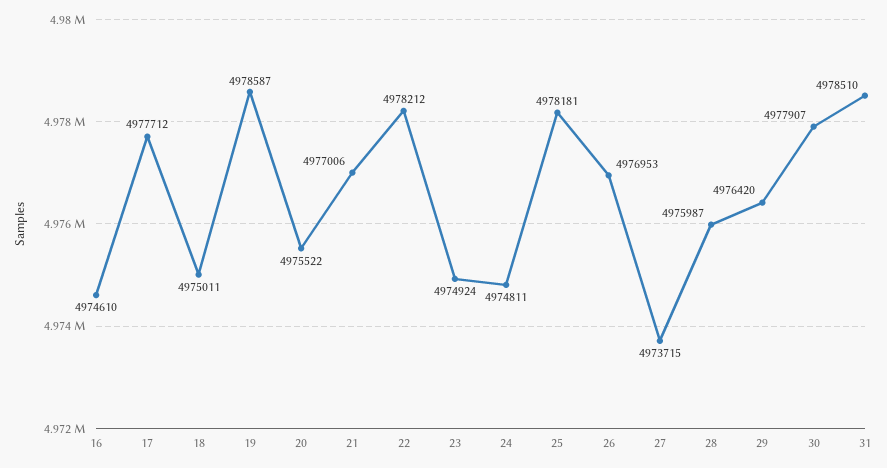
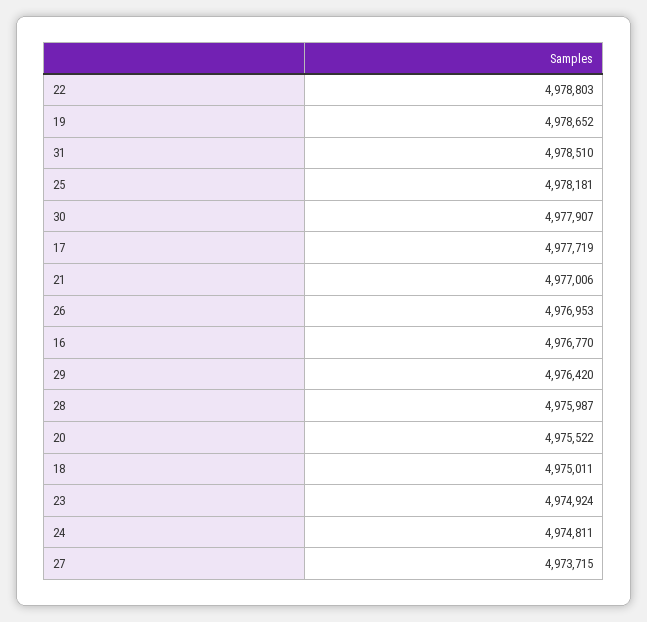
  {
-   "16": 4974610,
+   "16": 4976770,
-   "17": 4977712,
+   "17": 4977719,
    "18": 4975011,
-   "19": 4978587,
+   "19": 4978652,
    "20": 4975522,
    "21": 4977006,
-   "22": 4978212,
+   "22": 4978803,
    "23": 4974924,
    "24": 4974811,
    "25": 4978181,
    "26": 4976953,
    "27": 4973715,
    "28": 4975987,
    "29": 4976420,
    "30": 4977907,
    "31": 4978510
  }

